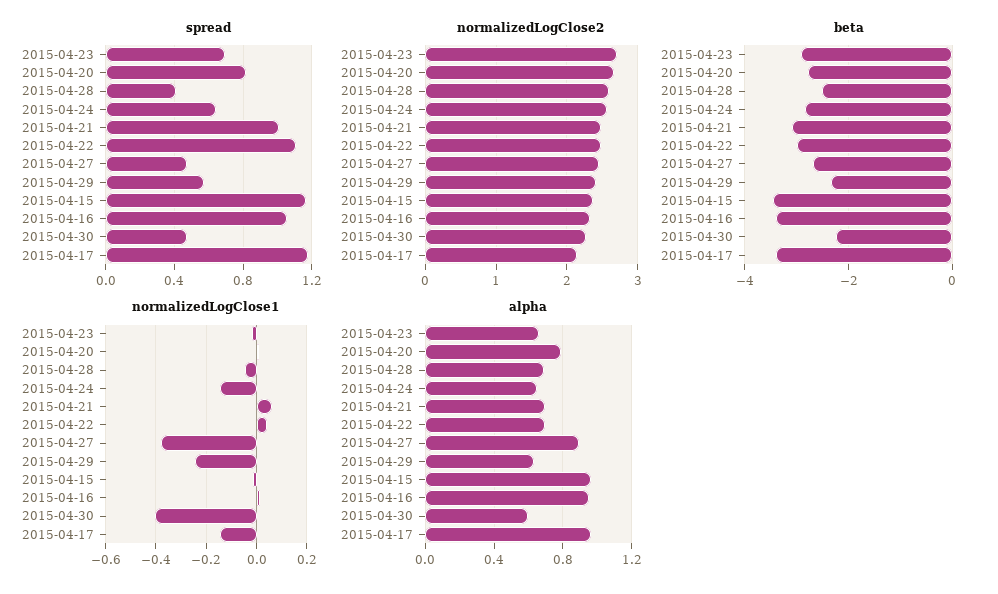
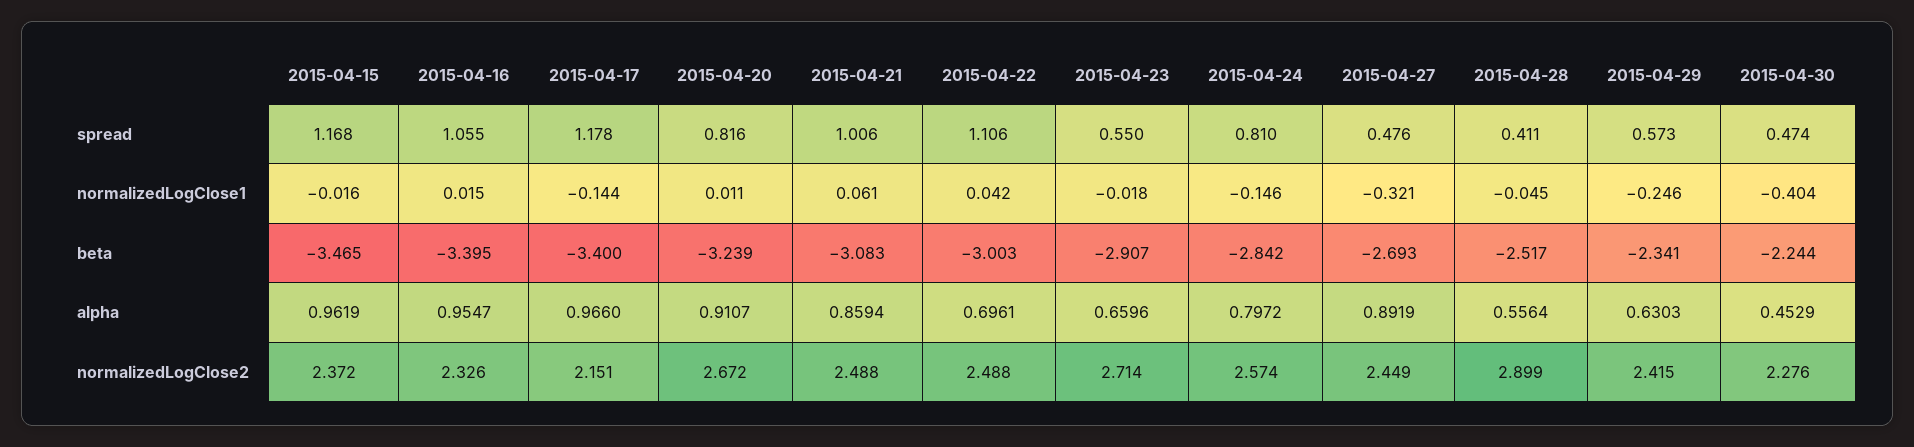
  {
    "spread": {
-     "2015-04-23": 0.7,
+     "2015-04-23": 0.55,
      "2015-04-20": 0.816,
      "2015-04-28": 0.411,
-     "2015-04-24": 0.65,
+     "2015-04-24": 0.81,
      "2015-04-21": 1.006,
      "2015-04-22": 1.106,
      "2015-04-27": 0.476,
      "2015-04-29": 0.573,
      "2015-04-15": 1.168,
      "2015-04-16": 1.055,
      "2015-04-30": 0.474,
      "2015-04-17": 1.178
    },
    "normalizedLogClose2": {
      "2015-04-23": 2.714,
      "2015-04-20": 2.672,
-     "2015-04-28": 2.6,
+     "2015-04-28": 2.899,
      "2015-04-24": 2.574,
      "2015-04-21": 2.488,
      "2015-04-22": 2.488,
      "2015-04-27": 2.449,
      "2015-04-29": 2.415,
      "2015-04-15": 2.372,
      "2015-04-16": 2.326,
      "2015-04-30": 2.276,
      "2015-04-17": 2.151
    },
    "beta": {
      "2015-04-23": -2.907,
-     "2015-04-20": -2.8,
+     "2015-04-20": -3.239,
      "2015-04-28": -2.517,
      "2015-04-24": -2.842,
      "2015-04-21": -3.083,
      "2015-04-22": -3.003,
      "2015-04-27": -2.693,
      "2015-04-29": -2.341,
      "2015-04-15": -3.465,
      "2015-04-16": -3.395,
      "2015-04-30": -2.244,
      "2015-04-17": -3.4
    },
    "normalizedLogClose1": {
      "2015-04-23": -0.018,
      "2015-04-20": 0.011,
      "2015-04-28": -0.045,
      "2015-04-24": -0.146,
      "2015-04-21": 0.061,
      "2015-04-22": 0.042,
-     "2015-04-27": -0.375,
+     "2015-04-27": -0.321,
      "2015-04-29": -0.246,
      "2015-04-15": -0.016,
      "2015-04-16": 0.015,
      "2015-04-30": -0.404,
      "2015-04-17": -0.144
    },
    "alpha": {
      "2015-04-23": 0.6596,
-     "2015-04-20": 0.8,
+     "2015-04-20": 0.9107,
-     "2015-04-28": 0.7,
+     "2015-04-28": 0.5564,
-     "2015-04-24": 0.65,
+     "2015-04-24": 0.7972,
-     "2015-04-21": 0.7,
+     "2015-04-21": 0.8594,
      "2015-04-22": 0.6961,
      "2015-04-27": 0.8919,
      "2015-04-29": 0.6303,
      "2015-04-15": 0.9619,
      "2015-04-16": 0.9547,
-     "2015-04-30": 0.6,
+     "2015-04-30": 0.4529,
      "2015-04-17": 0.966
    }
  }

